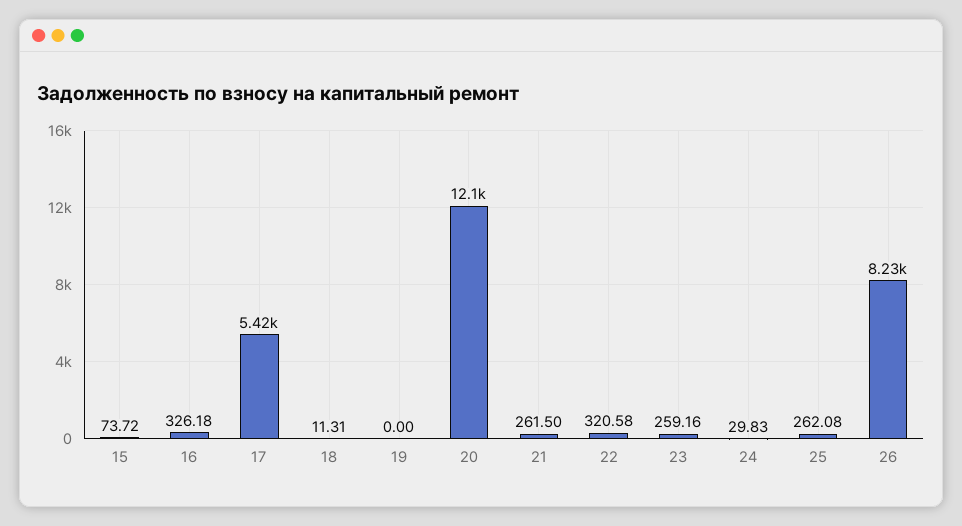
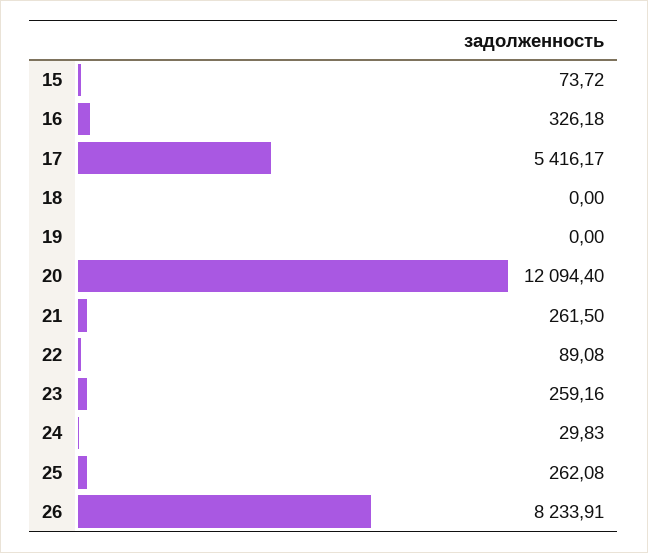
  {
    "15": 73.72,
    "16": 326.18,
    "17": 5416.17,
-   "18": 11.31,
+   "18": 0,
    "19": 0,
    "20": 12094.4,
    "21": 261.5,
-   "22": 320.58,
+   "22": 89.08,
    "23": 259.16,
    "24": 29.83,
    "25": 262.08,
    "26": 8233.91
  }

